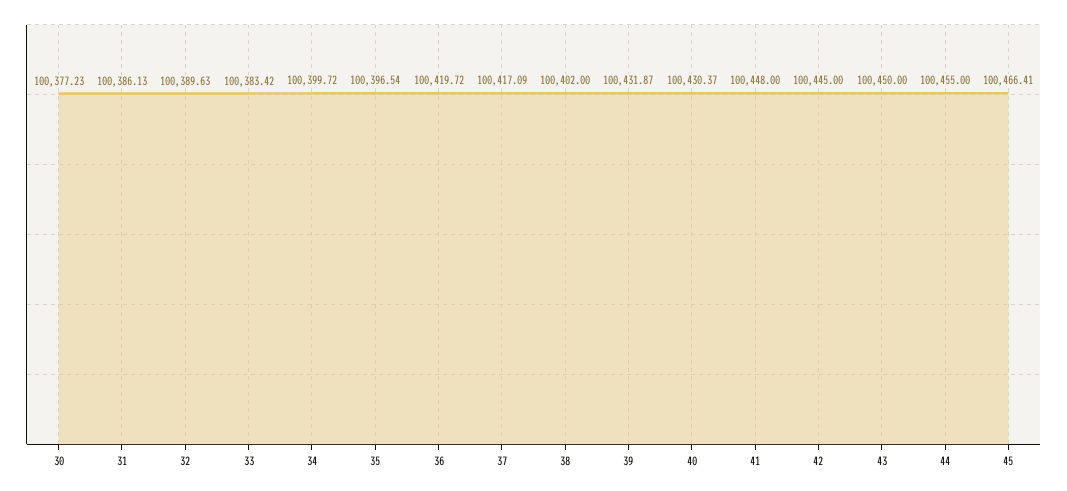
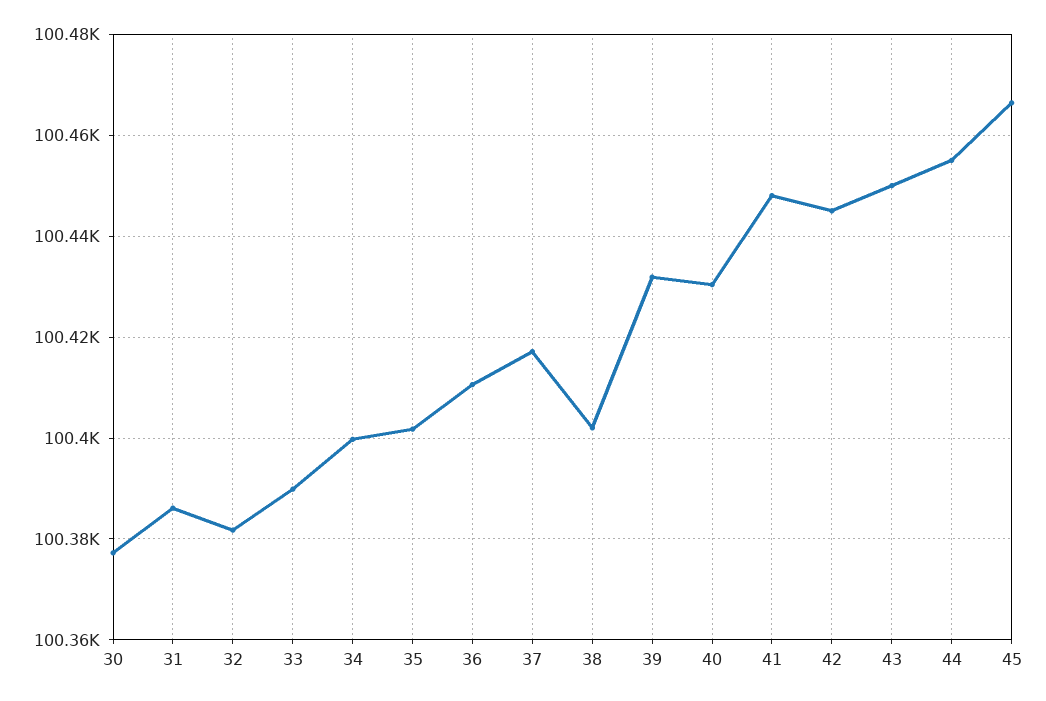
  {
    "30": 100377.23,
    "31": 100386.13,
-   "32": 100389.63,
+   "32": 100382,
-   "33": 100383.42,
+   "33": 100390,
    "34": 100399.72,
-   "35": 100396.54,
+   "35": 100402,
-   "36": 100419.72,
+   "36": 100410,
    "37": 100417.09,
    "38": 100402,
    "39": 100431.87,
    "40": 100430.37,
    "41": 100448,
    "42": 100445,
    "43": 100450,
    "44": 100455,
    "45": 100466.41
  }

